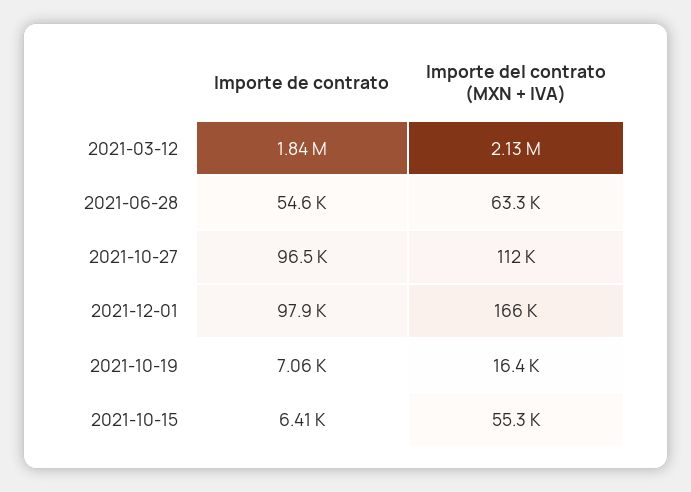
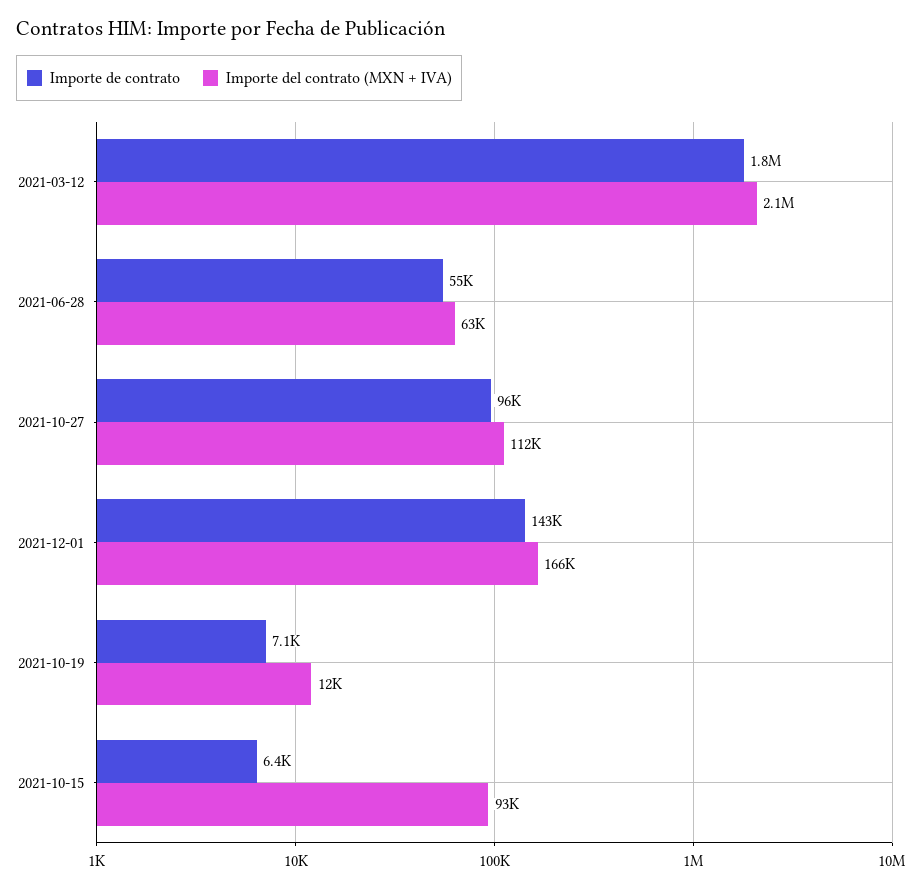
  {
    "Importe de contrato": {
      "2021-03-12": 1840000,
      "2021-06-28": 54600,
      "2021-10-27": 96500,
-     "2021-12-01": 97900,
+     "2021-12-01": 143000,
      "2021-10-19": 7060,
      "2021-10-15": 6410
    },
    "Importe del contrato (MXN + IVA)": {
      "2021-03-12": 2130000,
      "2021-06-28": 63300,
      "2021-10-27": 112000,
      "2021-12-01": 166000,
-     "2021-10-19": 16400,
+     "2021-10-19": 12000,
-     "2021-10-15": 55300
+     "2021-10-15": 93000
    }
  }

